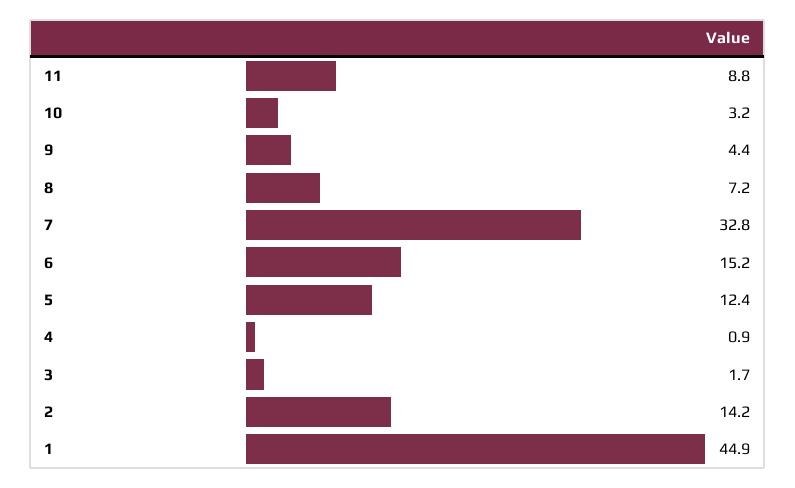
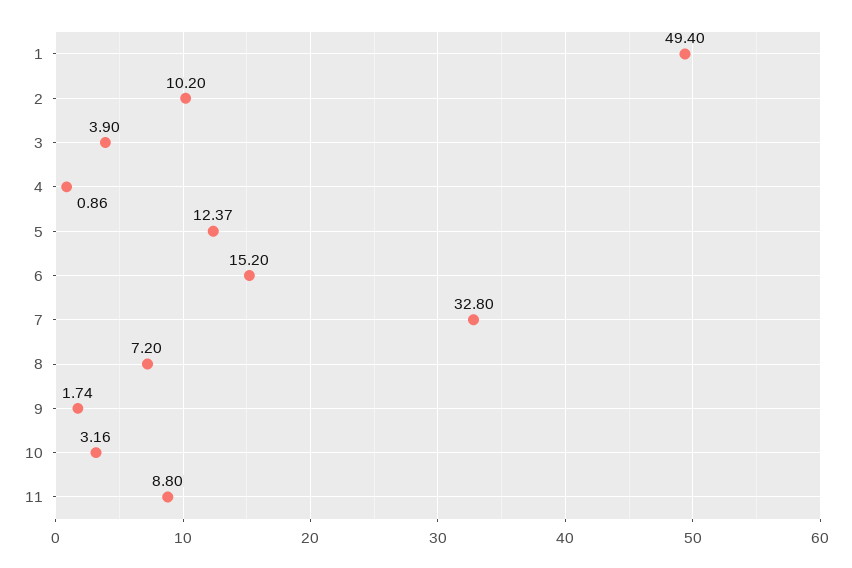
  {
    "11": 8.8,
    "10": 3.16,
-   "9": 4.4,
+   "9": 1.74,
    "8": 7.2,
    "7": 32.8,
    "6": 15.2,
    "5": 12.37,
    "4": 0.86,
-   "3": 1.7,
+   "3": 3.9,
-   "2": 14.2,
+   "2": 10.2,
-   "1": 44.9
+   "1": 49.4
  }

